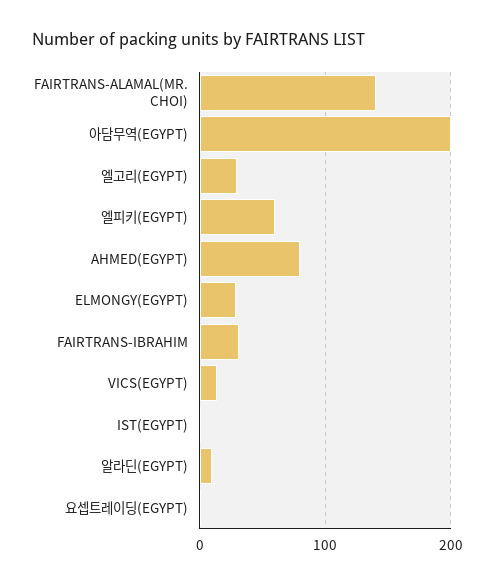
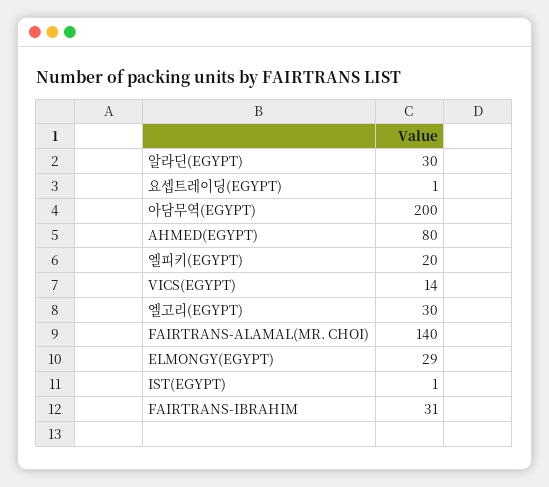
  {
    "FAIRTRANS-ALAMAL(MR. CHOI)": 140,
    "아담무역(EGYPT)": 200,
    "엘고리(EGYPT)": 30,
-   "엘피키(EGYPT)": 60,
+   "엘피키(EGYPT)": 20,
    "AHMED(EGYPT)": 80,
    "ELMONGY(EGYPT)": 29,
    "FAIRTRANS-IBRAHIM": 31,
    "VICS(EGYPT)": 14,
    "IST(EGYPT)": 1,
-   "알라딘(EGYPT)": 10,
+   "알라딘(EGYPT)": 30,
    "요셉트레이딩(EGYPT)": 1
  }

